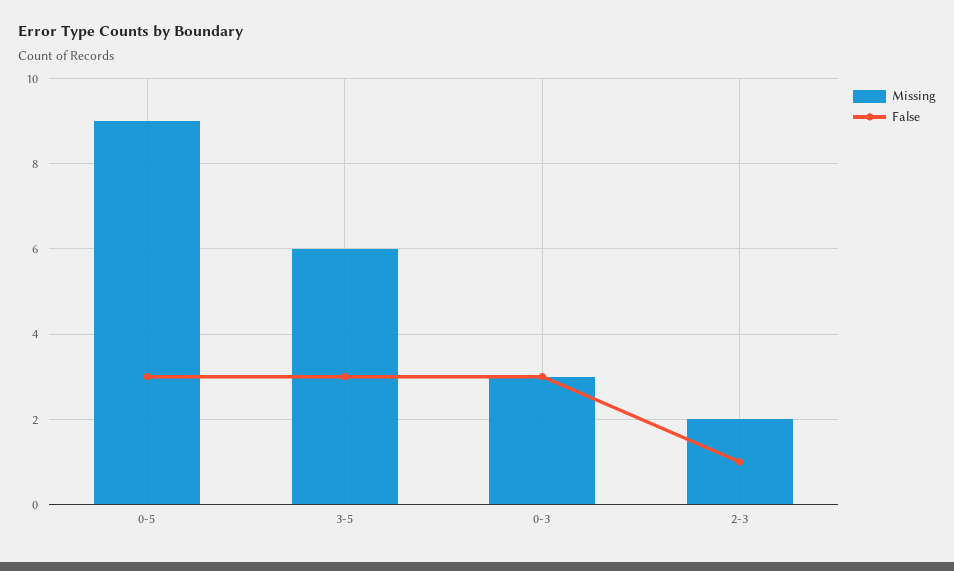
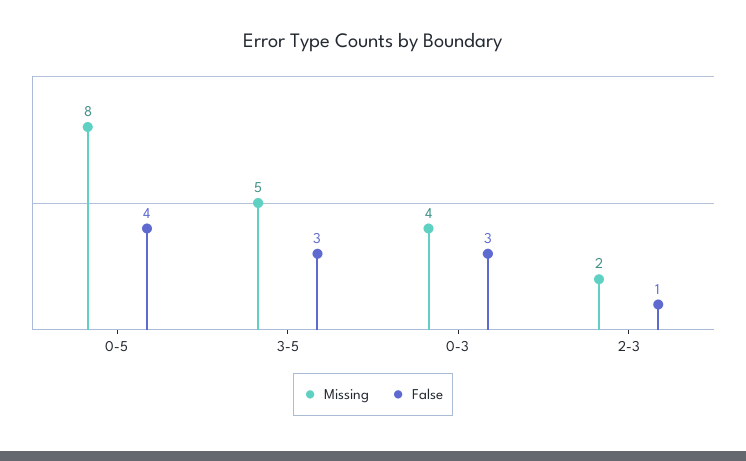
  {
    "Missing": {
-     "0-5": 9,
+     "0-5": 8,
-     "3-5": 6,
+     "3-5": 5,
-     "0-3": 3,
+     "0-3": 4,
      "2-3": 2
    },
    "False": {
-     "0-5": 3,
+     "0-5": 4,
      "3-5": 3,
      "0-3": 3,
      "2-3": 1
    }
  }

